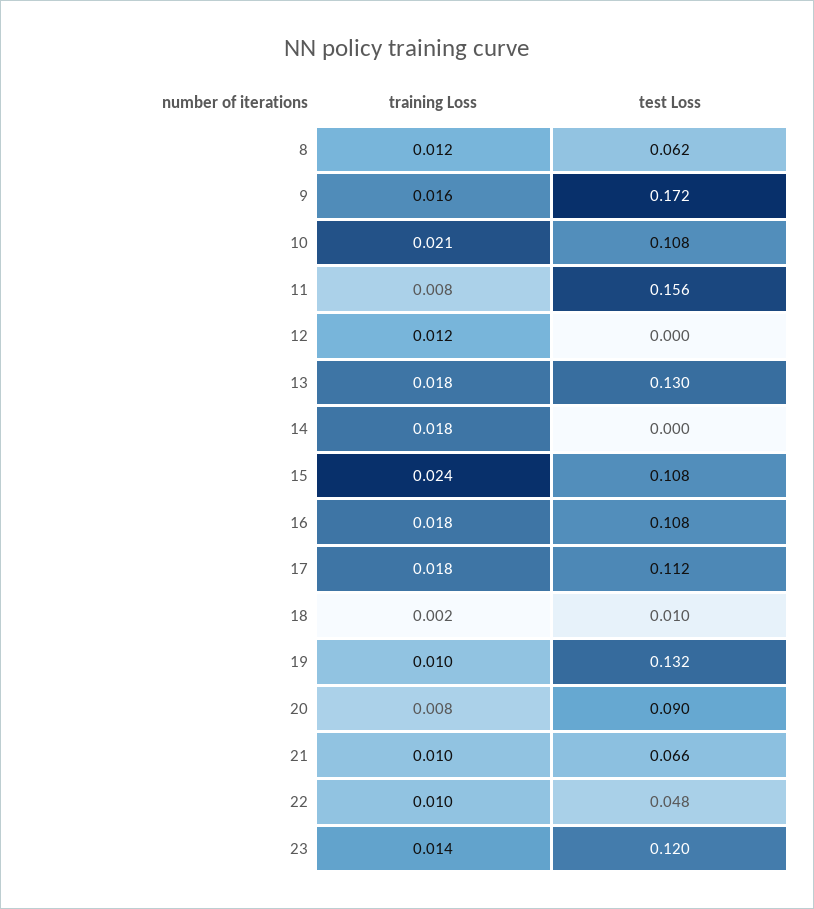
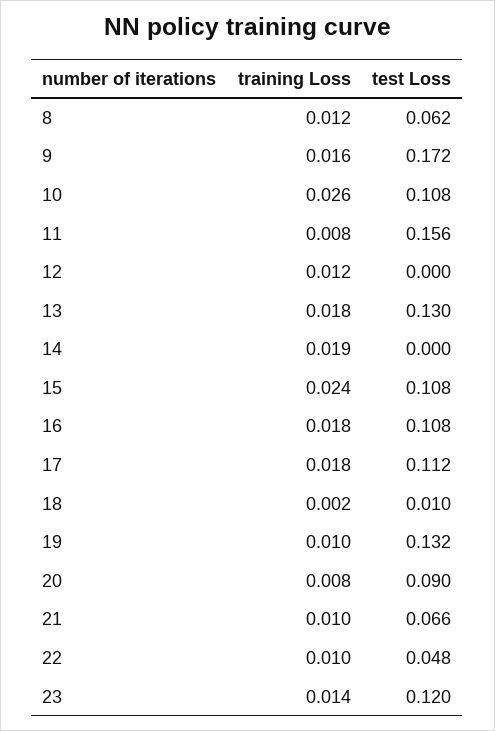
  {
    "training Loss": {
      "8": 0.012,
      "9": 0.016,
-     "10": 0.021,
+     "10": 0.026,
      "11": 0.008,
      "12": 0.012,
      "13": 0.018,
-     "14": 0.018,
+     "14": 0.019,
      "15": 0.024,
      "16": 0.018,
      "17": 0.018,
      "18": 0.002,
      "19": 0.01,
      "20": 0.008,
      "21": 0.01,
      "22": 0.01,
      "23": 0.014
    },
    "test Loss": {
      "8": 0.062,
      "9": 0.172,
      "10": 0.108,
      "11": 0.156,
      "12": 0,
      "13": 0.13,
      "14": 0,
      "15": 0.108,
      "16": 0.108,
      "17": 0.112,
      "18": 0.01,
      "19": 0.132,
      "20": 0.09,
      "21": 0.066,
      "22": 0.048,
      "23": 0.12
    }
  }

